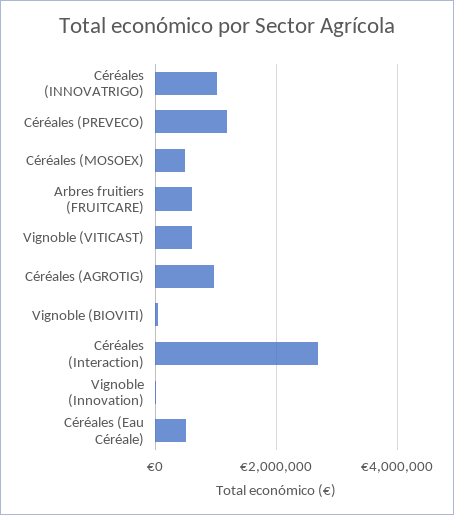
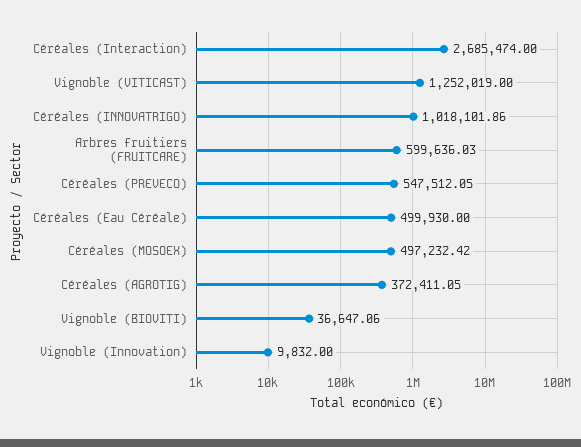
  {
    "Céréales (INNOVATRIGO)": 1018101.86,
-   "Céréales (PREVECO)": 1200000,
+   "Céréales (PREVECO)": 547512.05,
    "Céréales (MOSOEX)": 497232.42,
    "Arbres fruitiers (FRUITCARE)": 599636.03,
-   "Vignoble (VITICAST)": 600000,
+   "Vignoble (VITICAST)": 1252019,
-   "Céréales (AGROTIG)": 1000000,
+   "Céréales (AGROTIG)": 372411.05,
    "Vignoble (BIOVITI)": 36647.06,
    "Céréales (Interaction)": 2685474,
    "Vignoble (Innovation)": 9832,
    "Céréales (Eau Céréale)": 499930
  }

